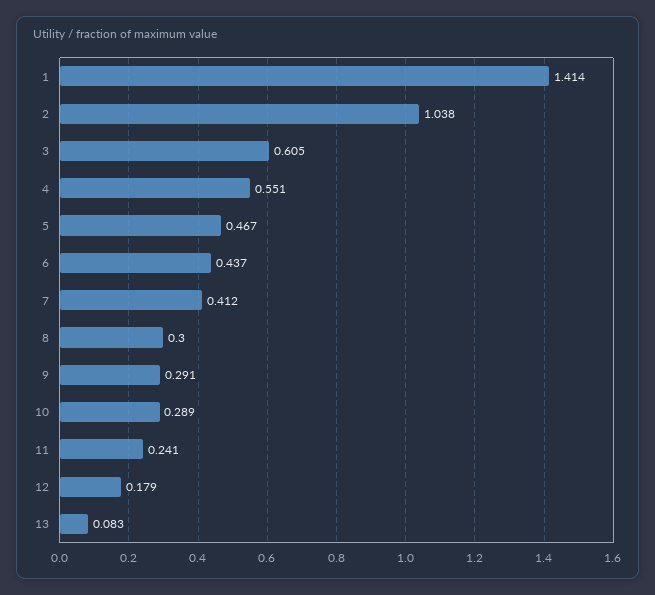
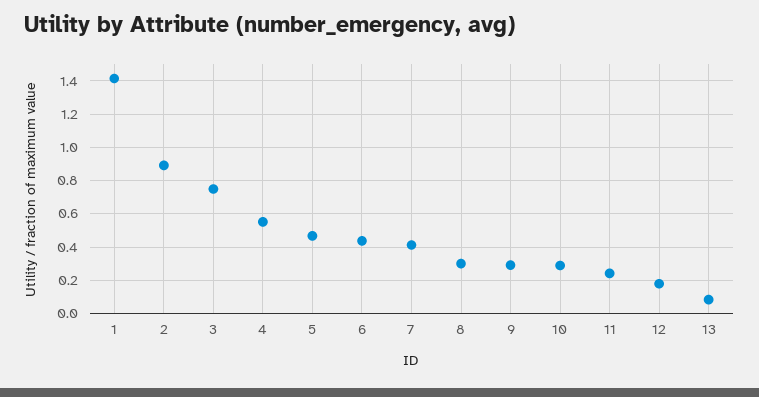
  {
    "1": 1.414,
-   "2": 1.038,
+   "2": 0.9,
-   "3": 0.605,
+   "3": 0.75,
    "4": 0.551,
    "5": 0.467,
    "6": 0.437,
    "7": 0.412,
    "8": 0.3,
    "9": 0.291,
    "10": 0.289,
    "11": 0.241,
    "12": 0.179,
    "13": 0.083
  }

